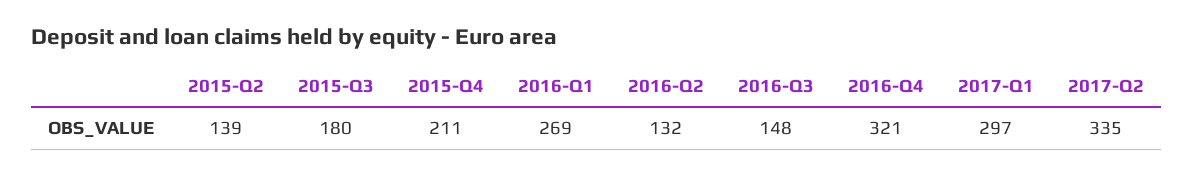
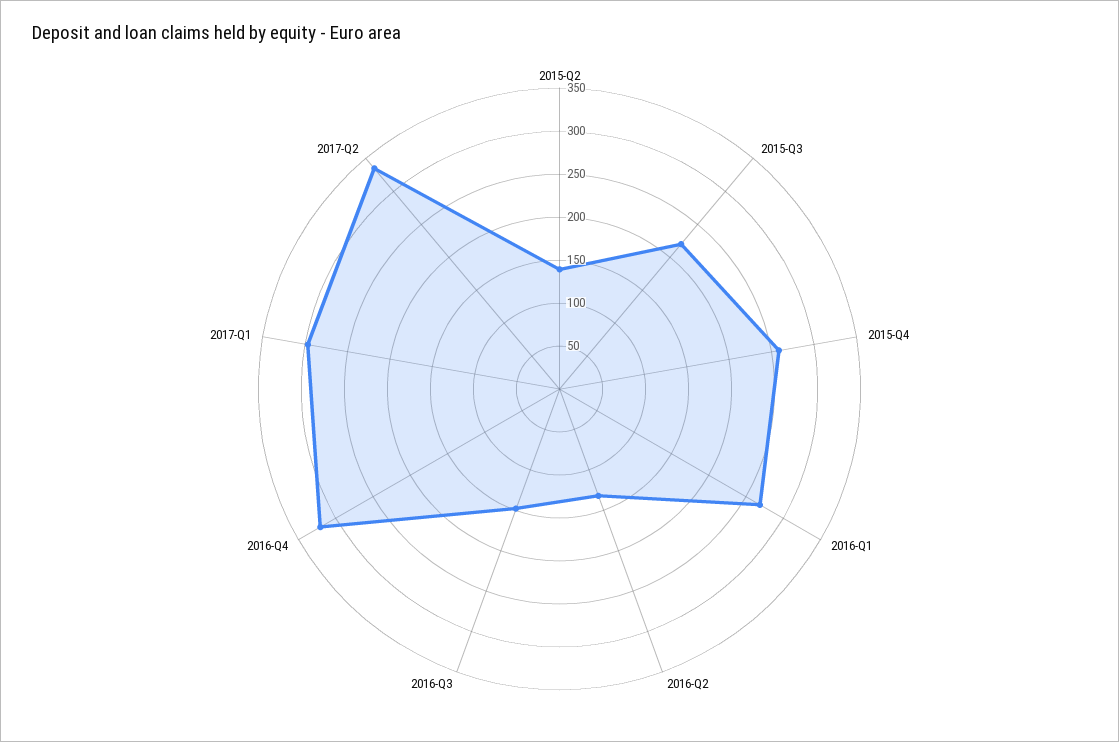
  {
    "2015-Q2": 139,
-   "2015-Q3": 180,
+   "2015-Q3": 220,
-   "2015-Q4": 211,
+   "2015-Q4": 260,
    "2016-Q1": 269,
    "2016-Q2": 132,
    "2016-Q3": 148,
    "2016-Q4": 321,
    "2017-Q1": 297,
    "2017-Q2": 335
  }

